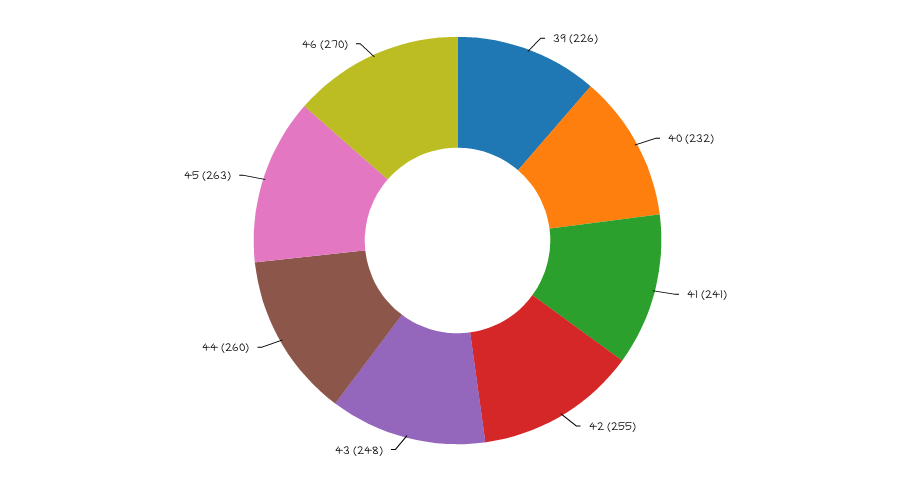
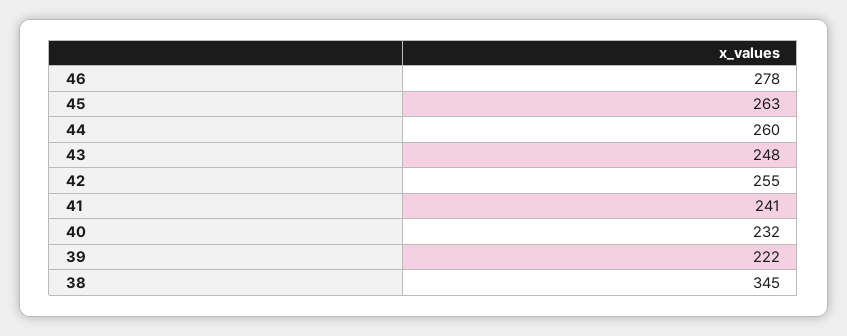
  {
-   "39": 226,
+   "39": 222,
    "40": 232,
    "41": 241,
    "42": 255,
    "43": 248,
    "44": 260,
    "45": 263,
-   "46": 270
+   "46": 278,
+   "38": 345
  }

